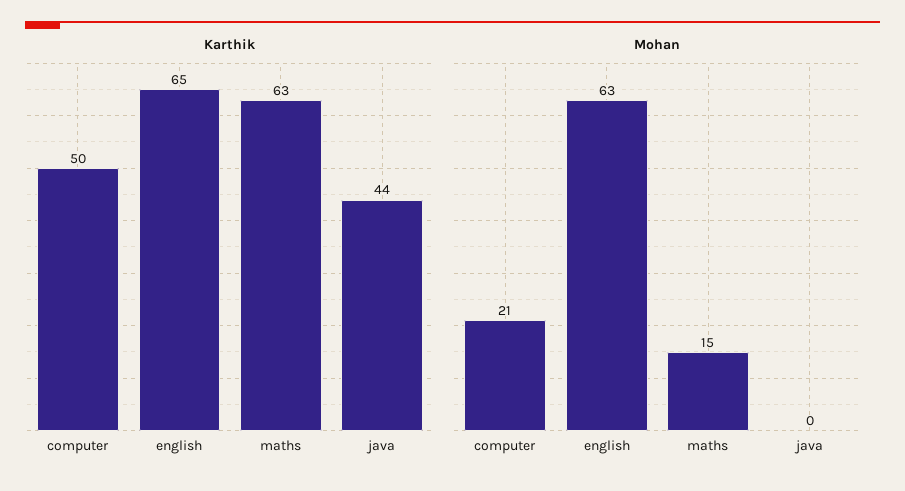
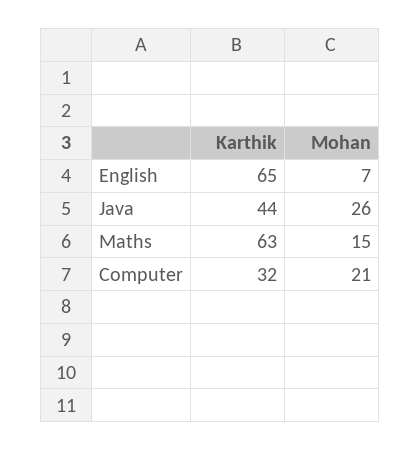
  {
    "Karthik": {
-     "computer": 50,
+     "computer": 32,
      "english": 65,
      "maths": 63,
      "java": 44
    },
    "Mohan": {
      "computer": 21,
-     "english": 63,
+     "english": 7,
      "maths": 15,
-     "java": 0
+     "java": 26
    }
  }

